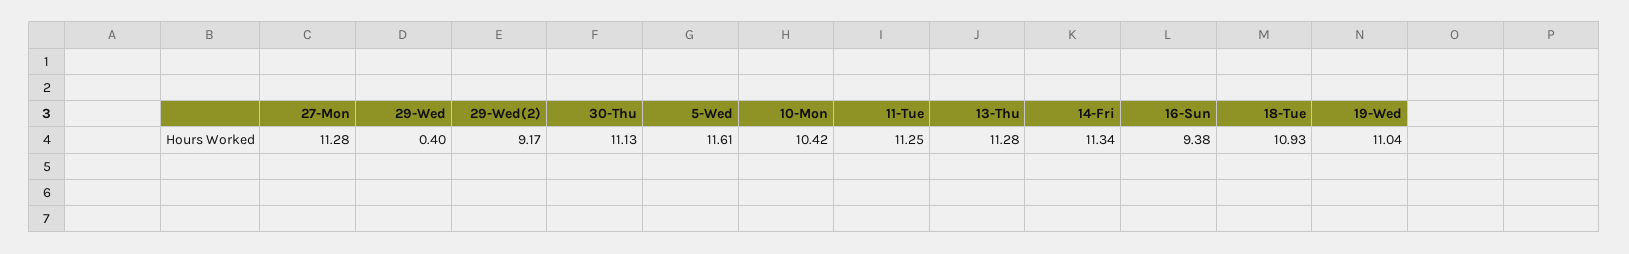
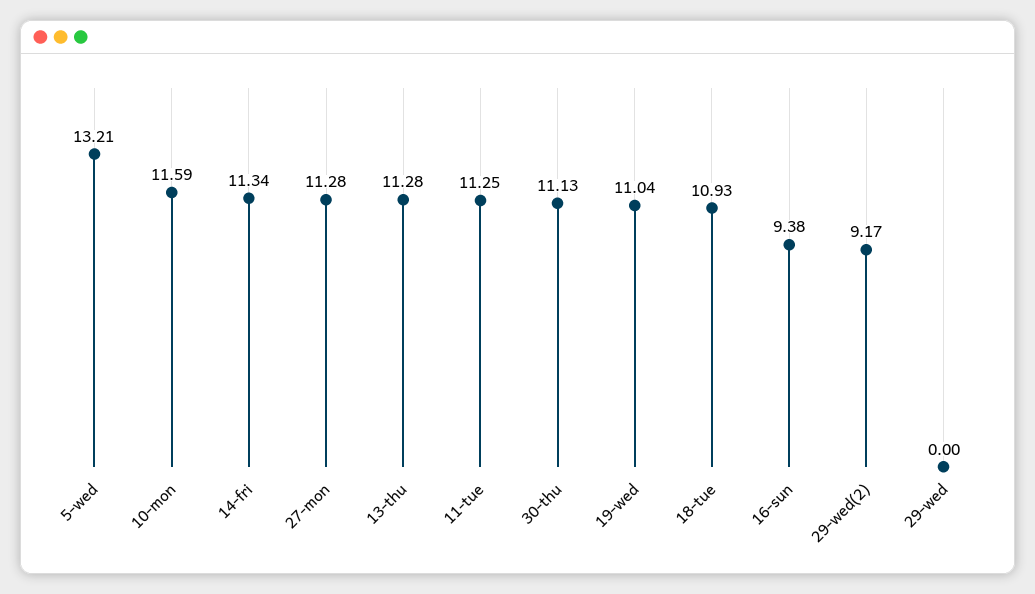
  {
    "27-Mon": 11.28,
-   "29-Wed": 0.4,
+   "29-Wed": 0,
    "29-Wed(2)": 9.17,
    "30-Thu": 11.13,
-   "5-Wed": 11.61,
+   "5-Wed": 13.21,
-   "10-Mon": 10.42,
+   "10-Mon": 11.59,
    "11-Tue": 11.25,
    "13-Thu": 11.28,
    "14-Fri": 11.34,
    "16-Sun": 9.38,
    "18-Tue": 10.93,
    "19-Wed": 11.04
  }

